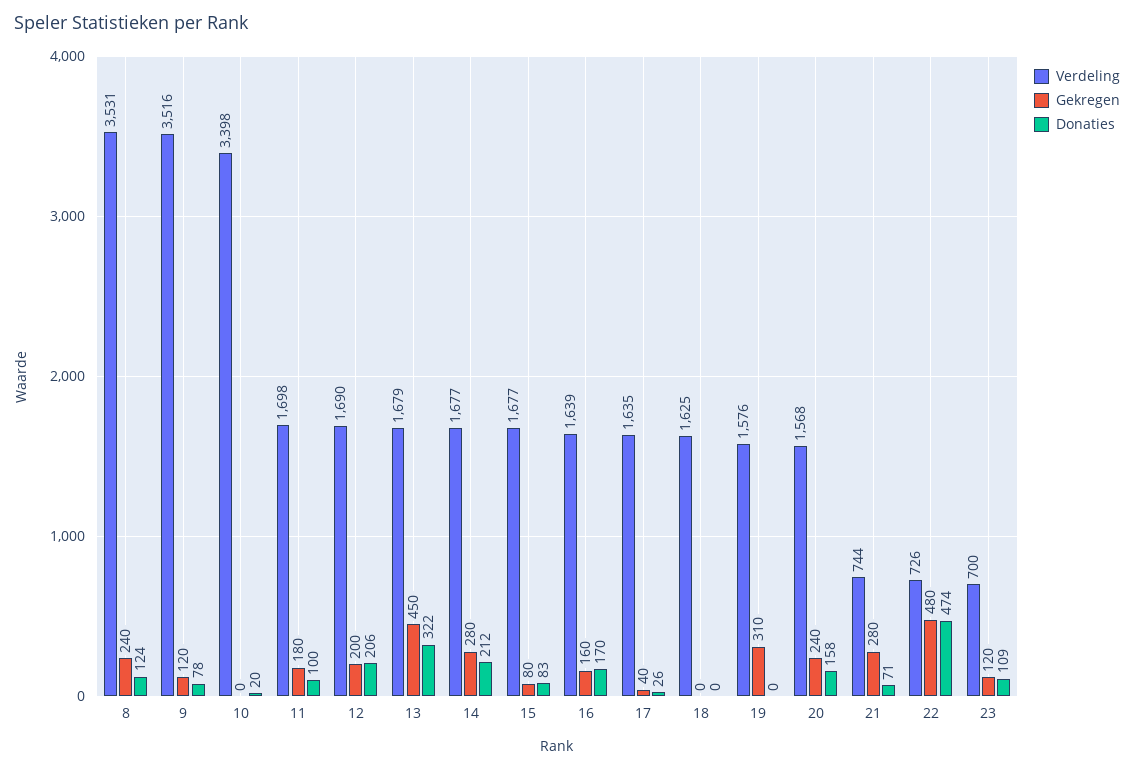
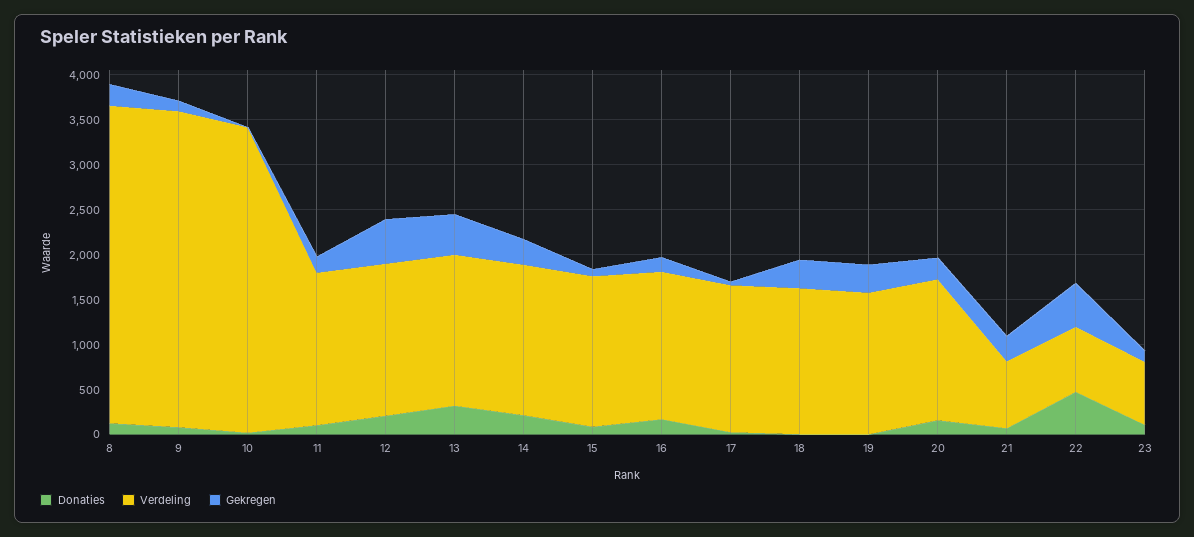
  {
    "Verdeling": {
      "8": 3531,
      "9": 3516,
      "10": 3398,
      "11": 1698,
      "12": 1690,
      "13": 1679,
      "14": 1677,
      "15": 1677,
      "16": 1639,
      "17": 1635,
      "18": 1625,
      "19": 1576,
      "20": 1568,
      "21": 744,
      "22": 726,
      "23": 700
    },
    "Gekregen": {
      "8": 240,
      "9": 120,
      "10": 0,
      "11": 180,
-     "12": 200,
+     "12": 500,
      "13": 450,
      "14": 280,
      "15": 80,
      "16": 160,
      "17": 40,
-     "18": 0,
+     "18": 300,
      "19": 310,
      "20": 240,
      "21": 280,
      "22": 480,
      "23": 120
    },
    "Donaties": {
      "8": 124,
      "9": 78,
      "10": 20,
      "11": 100,
      "12": 206,
      "13": 322,
      "14": 212,
      "15": 83,
      "16": 170,
      "17": 26,
      "18": 0,
      "19": 0,
      "20": 158,
      "21": 71,
      "22": 474,
      "23": 109
    }
  }

